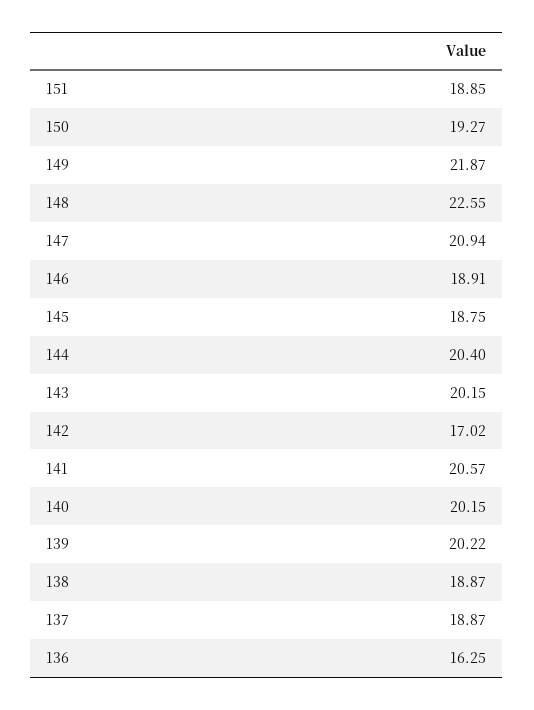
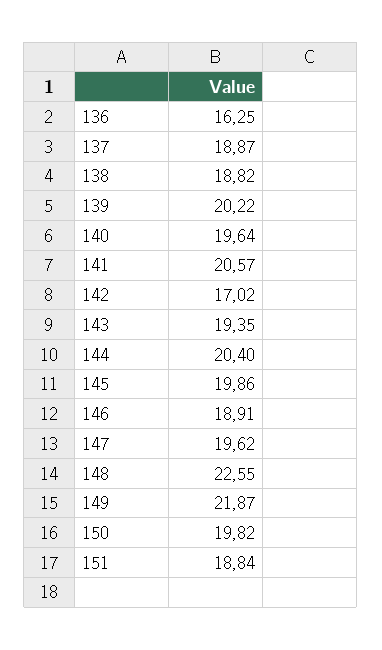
  {
-   "151": 18.85,
+   "151": 18.84,
-   "150": 19.27,
+   "150": 19.82,
    "149": 21.87,
    "148": 22.55,
-   "147": 20.94,
+   "147": 19.62,
    "146": 18.91,
-   "145": 18.75,
+   "145": 19.86,
    "144": 20.4,
-   "143": 20.15,
+   "143": 19.35,
    "142": 17.02,
    "141": 20.57,
-   "140": 20.15,
+   "140": 19.64,
    "139": 20.22,
-   "138": 18.87,
+   "138": 18.82,
    "137": 18.87,
    "136": 16.25
  }

